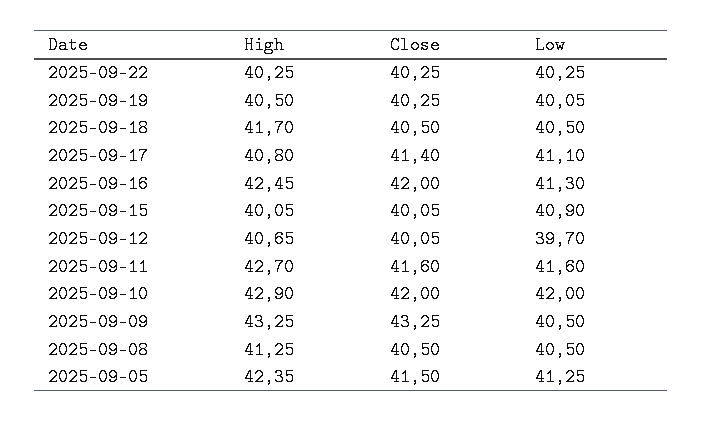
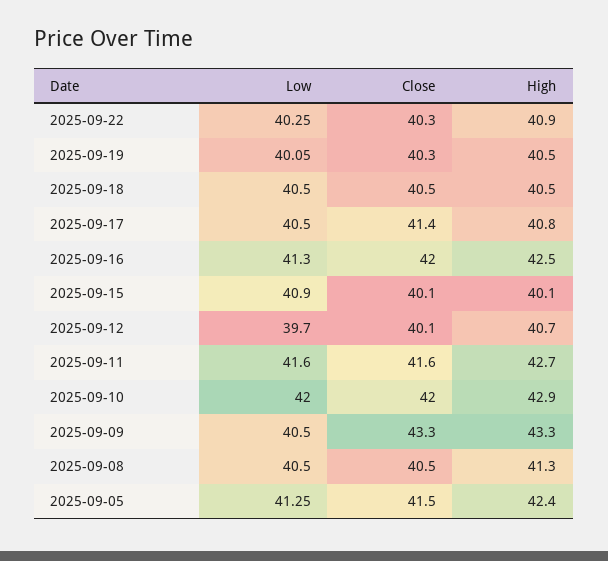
  {
    "High": {
-     "2025-09-22": 40.25,
+     "2025-09-22": 40.9,
      "2025-09-19": 40.5,
-     "2025-09-18": 41.7,
+     "2025-09-18": 40.5,
      "2025-09-17": 40.8,
      "2025-09-16": 42.45,
      "2025-09-15": 40.05,
      "2025-09-12": 40.65,
      "2025-09-11": 42.7,
      "2025-09-10": 42.9,
      "2025-09-09": 43.25,
      "2025-09-08": 41.25,
      "2025-09-05": 42.35
    },
    "Close": {
      "2025-09-22": 40.25,
      "2025-09-19": 40.25,
      "2025-09-18": 40.5,
      "2025-09-17": 41.4,
      "2025-09-16": 42,
      "2025-09-15": 40.05,
      "2025-09-12": 40.05,
      "2025-09-11": 41.6,
      "2025-09-10": 42,
      "2025-09-09": 43.25,
      "2025-09-08": 40.5,
      "2025-09-05": 41.5
    },
    "Low": {
      "2025-09-22": 40.25,
      "2025-09-19": 40.05,
      "2025-09-18": 40.5,
-     "2025-09-17": 41.1,
+     "2025-09-17": 40.5,
      "2025-09-16": 41.3,
      "2025-09-15": 40.9,
      "2025-09-12": 39.7,
      "2025-09-11": 41.6,
      "2025-09-10": 42,
      "2025-09-09": 40.5,
      "2025-09-08": 40.5,
      "2025-09-05": 41.25
    }
  }

